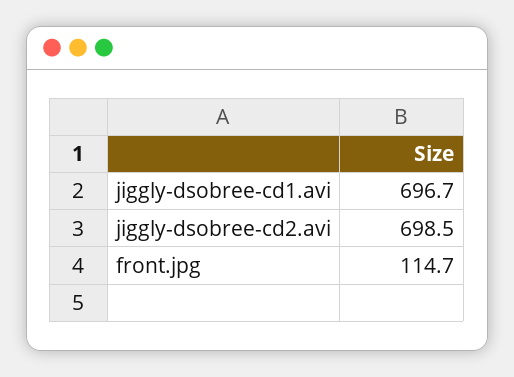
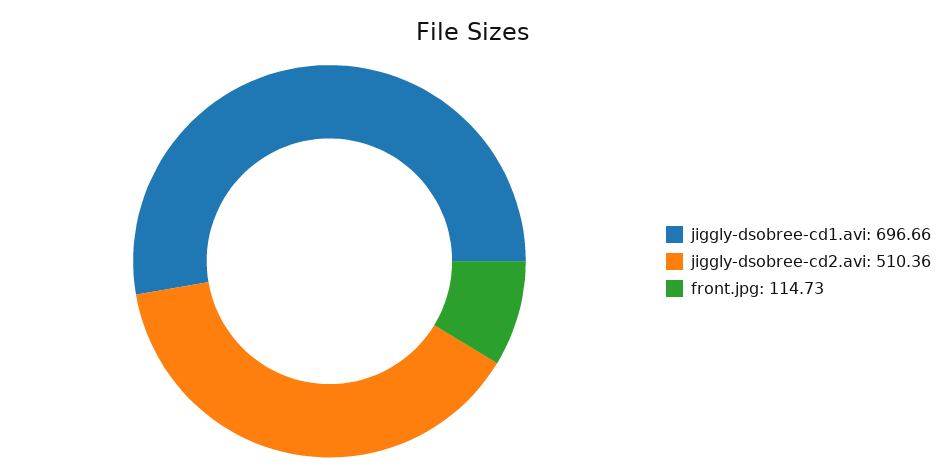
  {
    "jiggly-dsobree-cd1.avi": 696.66,
-   "jiggly-dsobree-cd2.avi": 698.5,
+   "jiggly-dsobree-cd2.avi": 510.36,
    "front.jpg": 114.73
  }

